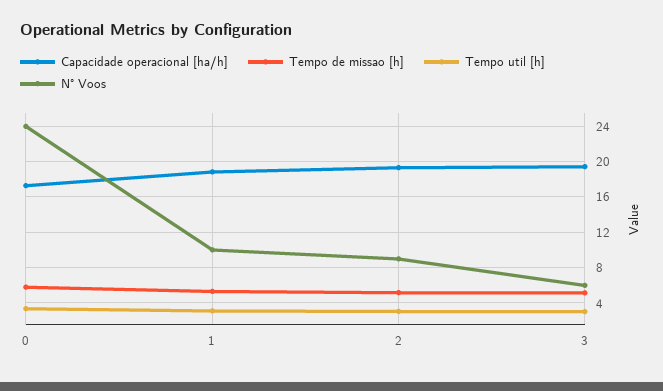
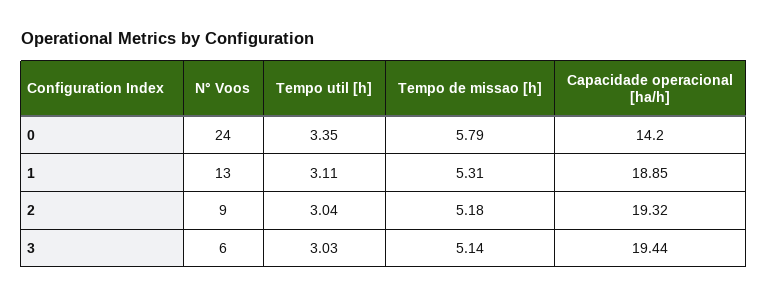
  {
    "Capacidade operacional [ha/h]": {
-     "0": 17,
+     "0": 14.2,
      "1": 18.85,
      "2": 19.32,
      "3": 19.44
    },
    "Tempo de missao [h]": {
      "0": 5.79,
      "1": 5.31,
      "2": 5.18,
      "3": 5.14
    },
    "Tempo util [h]": {
      "0": 3.35,
      "1": 3.11,
      "2": 3.04,
      "3": 3.03
    },
    "N° Voos": {
      "0": 24,
-     "1": 10,
+     "1": 13,
      "2": 9,
      "3": 6
    }
  }

